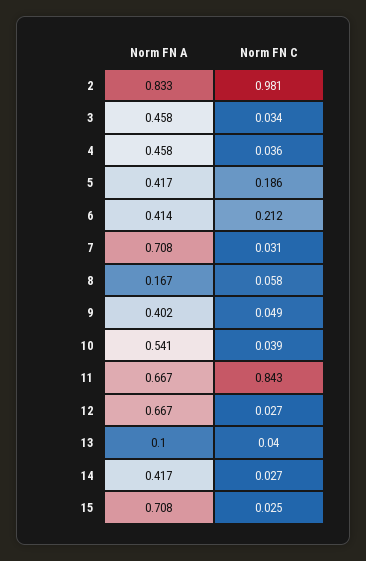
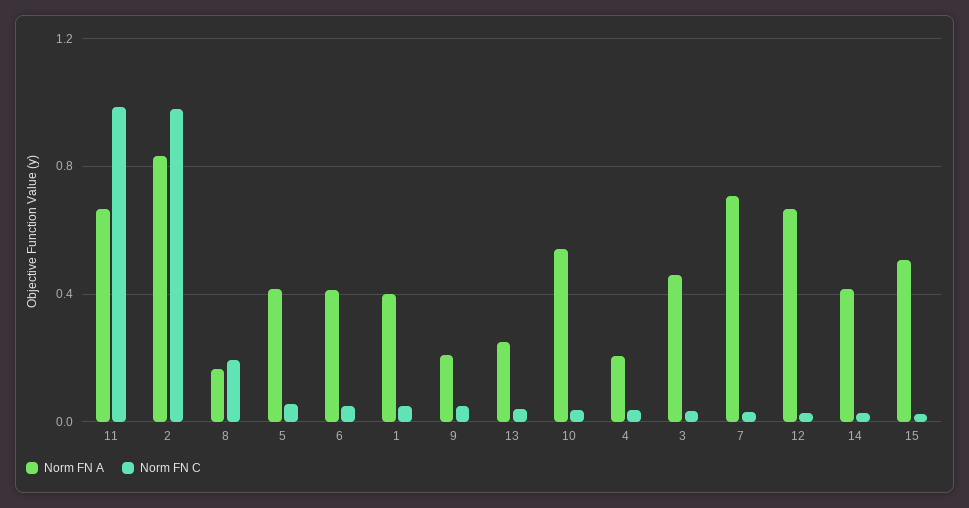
  {
    "Norm FN A": {
      "2": 0.833,
      "3": 0.458,
-     "4": 0.458,
+     "4": 0.2,
      "5": 0.417,
      "6": 0.414,
      "7": 0.708,
      "8": 0.167,
-     "9": 0.402,
+     "9": 0.2,
      "10": 0.541,
      "11": 0.667,
      "12": 0.667,
-     "13": 0.1,
+     "13": 0.25,
      "14": 0.417,
-     "15": 0.708
+     "15": 0.5,
+     "1": 0.4
    },
    "Norm FN C": {
      "2": 0.981,
      "3": 0.034,
      "4": 0.036,
-     "5": 0.186,
+     "5": 0.05,
-     "6": 0.212,
+     "6": 0.05,
      "7": 0.031,
-     "8": 0.058,
+     "8": 0.2,
      "9": 0.049,
      "10": 0.039,
-     "11": 0.843,
+     "11": 1,
      "12": 0.027,
      "13": 0.04,
      "14": 0.027,
-     "15": 0.025
+     "15": 0.025,
+     "1": 0.05
    }
  }

